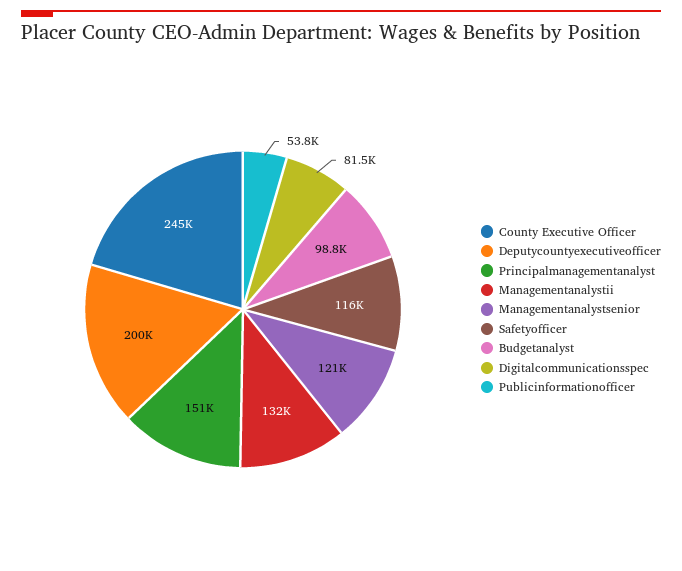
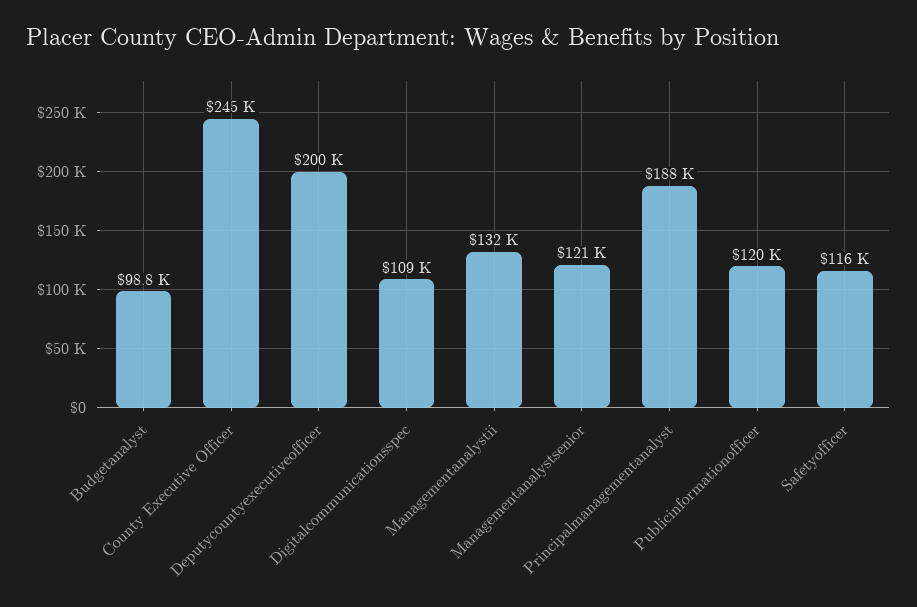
  {
    "County Executive Officer": 245000,
    "Deputycountyexecutiveofficer": 200000,
-   "Principalmanagementanalyst": 151000,
+   "Principalmanagementanalyst": 188000,
    "Managementanalystii": 132000,
    "Managementanalystsenior": 121000,
    "Safetyofficer": 116000,
    "Budgetanalyst": 98800,
-   "Digitalcommunicationsspec": 81500,
+   "Digitalcommunicationsspec": 109000,
-   "Publicinformationofficer": 53800
+   "Publicinformationofficer": 120000
  }

